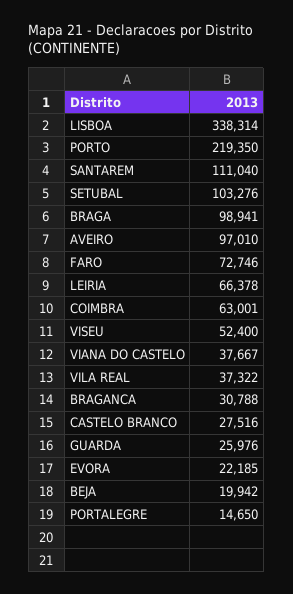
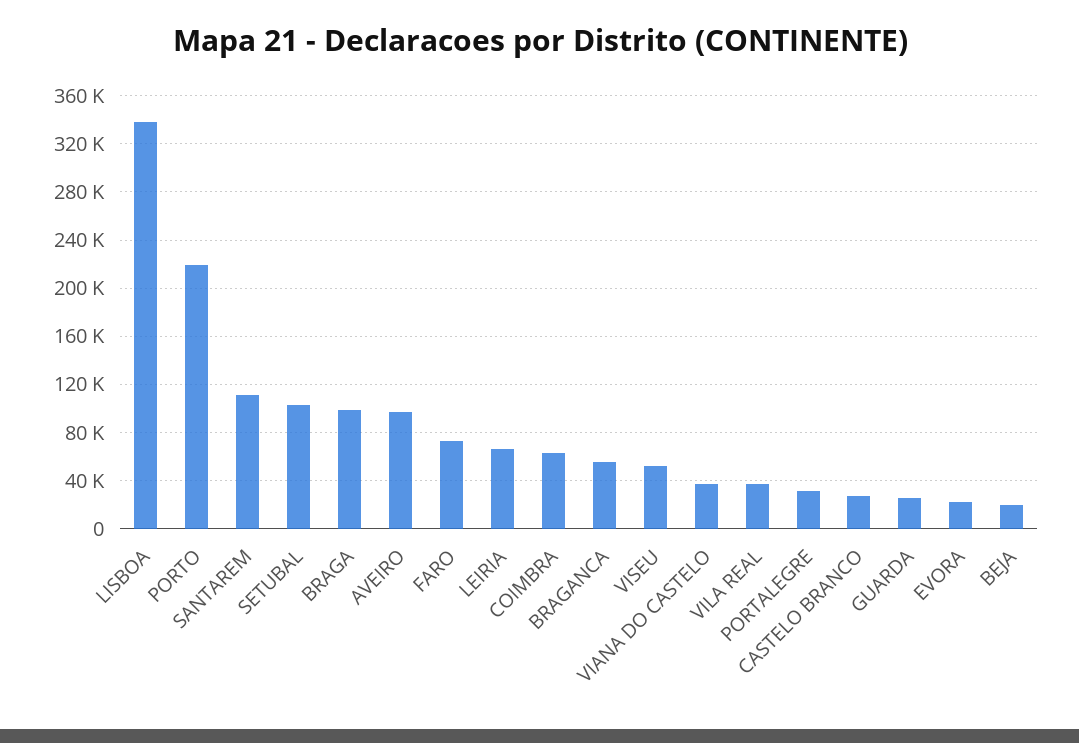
  {
    "LISBOA": 338314,
    "PORTO": 219350,
    "SANTAREM": 111040,
    "SETUBAL": 103276,
    "BRAGA": 98941,
    "AVEIRO": 97010,
    "FARO": 72746,
    "LEIRIA": 66378,
    "COIMBRA": 63001,
    "VISEU": 52400,
    "VIANA DO CASTELO": 37667,
    "VILA REAL": 37322,
-   "BRAGANCA": 30788,
+   "BRAGANCA": 55000,
    "CASTELO BRANCO": 27516,
    "GUARDA": 25976,
    "EVORA": 22185,
    "BEJA": 19942,
-   "PORTALEGRE": 14650
+   "PORTALEGRE": 30000
  }

